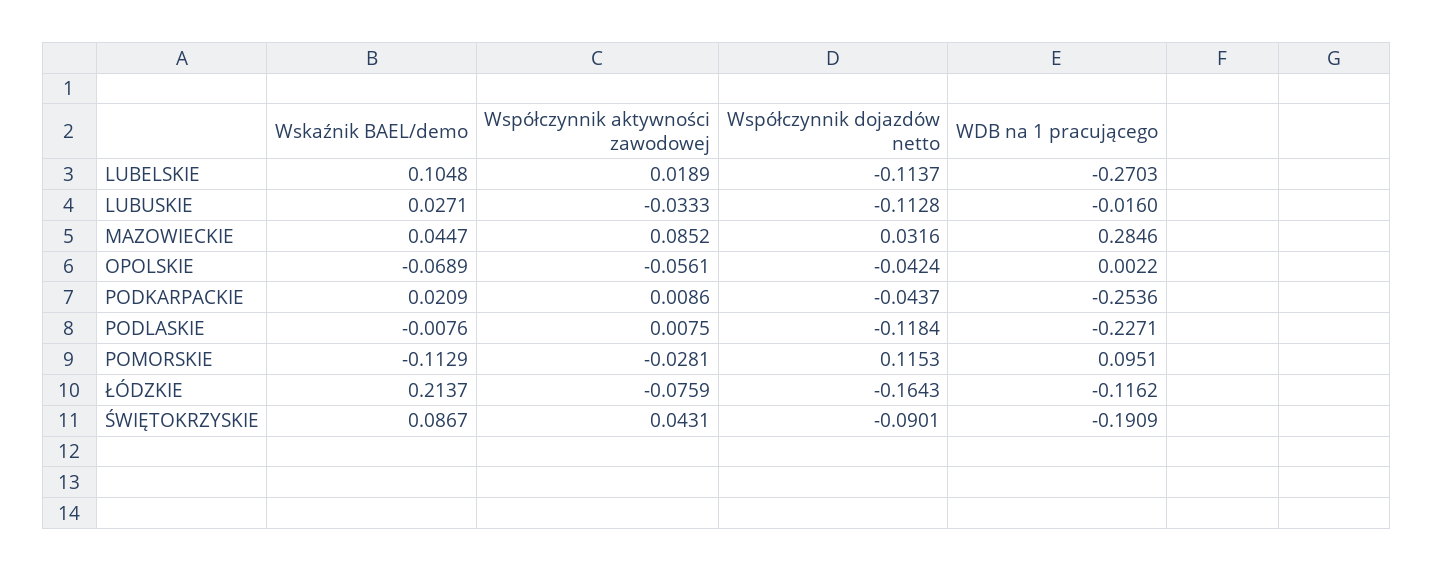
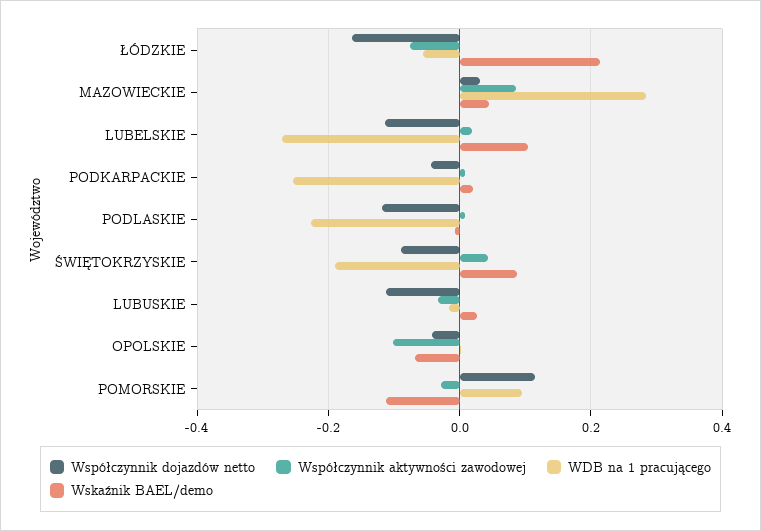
  {
    "Wskaźnik BAEL/demo": {
      "LUBELSKIE": 0.1048,
      "LUBUSKIE": 0.0271,
      "MAZOWIECKIE": 0.0447,
      "OPOLSKIE": -0.0689,
      "PODKARPACKIE": 0.0209,
      "PODLASKIE": -0.0076,
      "POMORSKIE": -0.1129,
      "ŁÓDZKIE": 0.2137,
      "ŚWIĘTOKRZYSKIE": 0.0867
    },
    "Współczynnik aktywności zawodowej": {
      "LUBELSKIE": 0.0189,
      "LUBUSKIE": -0.0333,
      "MAZOWIECKIE": 0.0852,
-     "OPOLSKIE": -0.0561,
+     "OPOLSKIE": -0.1,
      "PODKARPACKIE": 0.0086,
      "PODLASKIE": 0.0075,
      "POMORSKIE": -0.0281,
      "ŁÓDZKIE": -0.0759,
      "ŚWIĘTOKRZYSKIE": 0.0431
    },
    "Współczynnik dojazdów netto": {
      "LUBELSKIE": -0.1137,
      "LUBUSKIE": -0.1128,
      "MAZOWIECKIE": 0.0316,
      "OPOLSKIE": -0.0424,
      "PODKARPACKIE": -0.0437,
      "PODLASKIE": -0.1184,
      "POMORSKIE": 0.1153,
      "ŁÓDZKIE": -0.1643,
      "ŚWIĘTOKRZYSKIE": -0.0901
    },
    "WDB na 1 pracującego": {
      "LUBELSKIE": -0.2703,
      "LUBUSKIE": -0.016,
      "MAZOWIECKIE": 0.2846,
      "OPOLSKIE": 0.0022,
      "PODKARPACKIE": -0.2536,
      "PODLASKIE": -0.2271,
      "POMORSKIE": 0.0951,
-     "ŁÓDZKIE": -0.1162,
+     "ŁÓDZKIE": -0.06,
      "ŚWIĘTOKRZYSKIE": -0.1909
    }
  }

